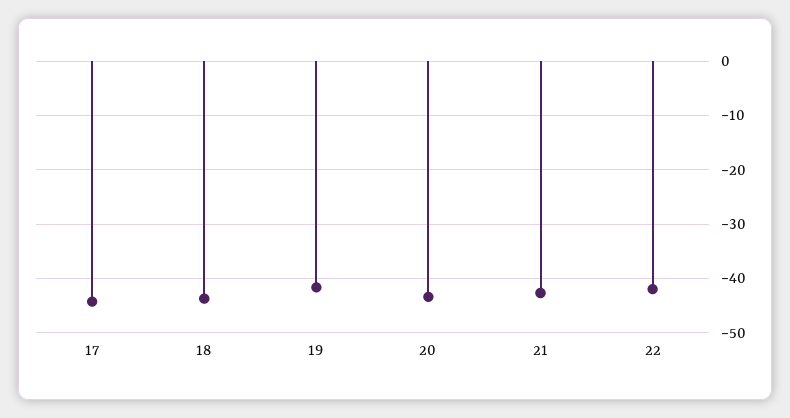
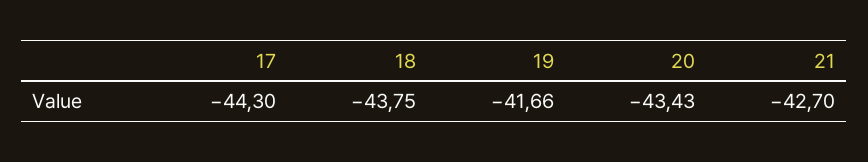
  {
    "17": -44.3,
    "18": -43.75,
    "19": -41.66,
    "20": -43.43,
-   "21": -42.7,
+   "21": -42.7
-   "22": -42
  }

